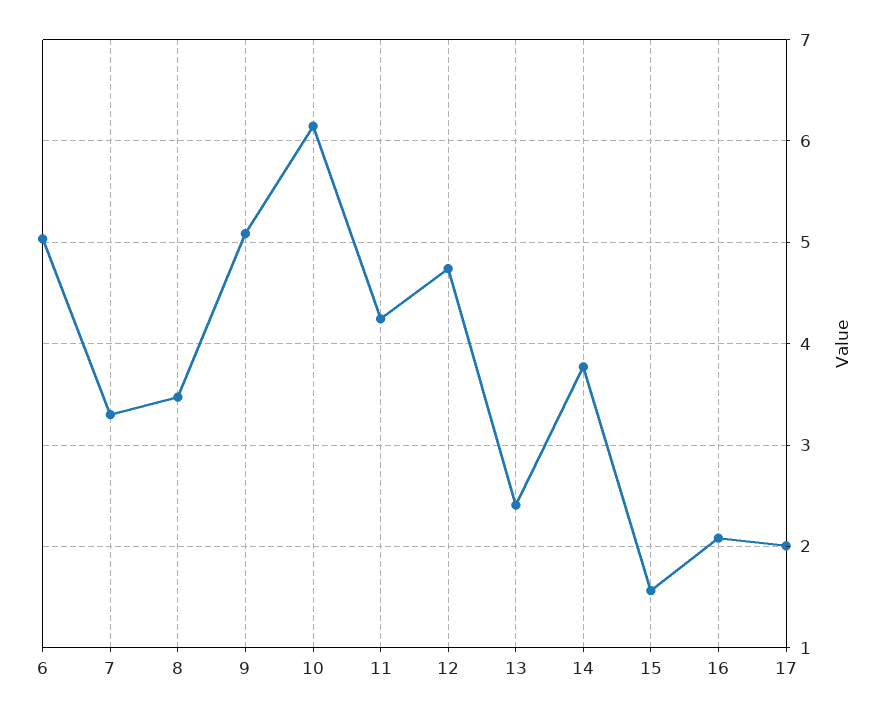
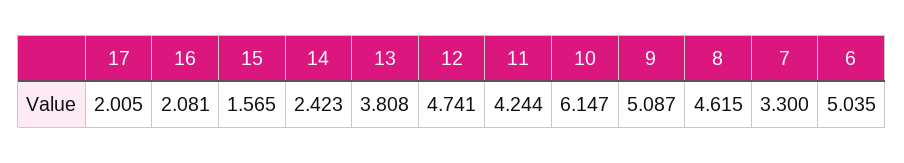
  {
    "6": 5.035,
    "7": 3.3,
-   "8": 3.5,
+   "8": 4.615,
    "9": 5.087,
    "10": 6.147,
    "11": 4.244,
    "12": 4.741,
-   "13": 2.4,
+   "13": 3.808,
-   "14": 3.8,
+   "14": 2.423,
    "15": 1.565,
    "16": 2.081,
    "17": 2.005
  }

